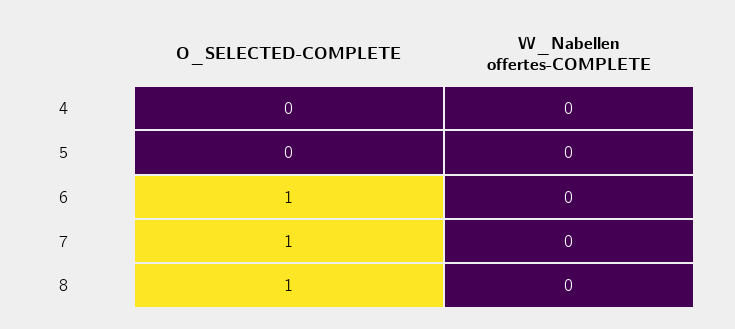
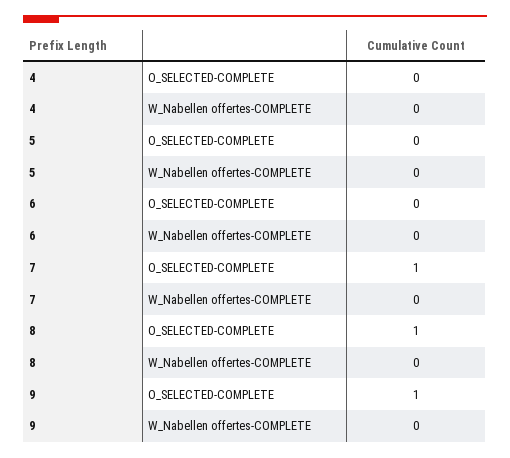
  {
    "O_SELECTED-COMPLETE": {
      "4": 0,
      "5": 0,
-     "6": 1,
+     "6": 0,
      "7": 1,
-     "8": 1
+     "8": 1,
+     "9": 1
    },
    "W_Nabellen offertes-COMPLETE": {
      "4": 0,
      "5": 0,
      "6": 0,
      "7": 0,
-     "8": 0
+     "8": 0,
+     "9": 0
    }
  }

